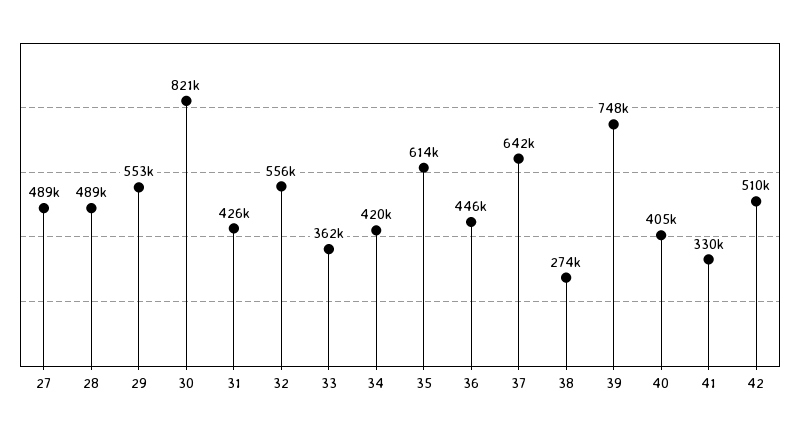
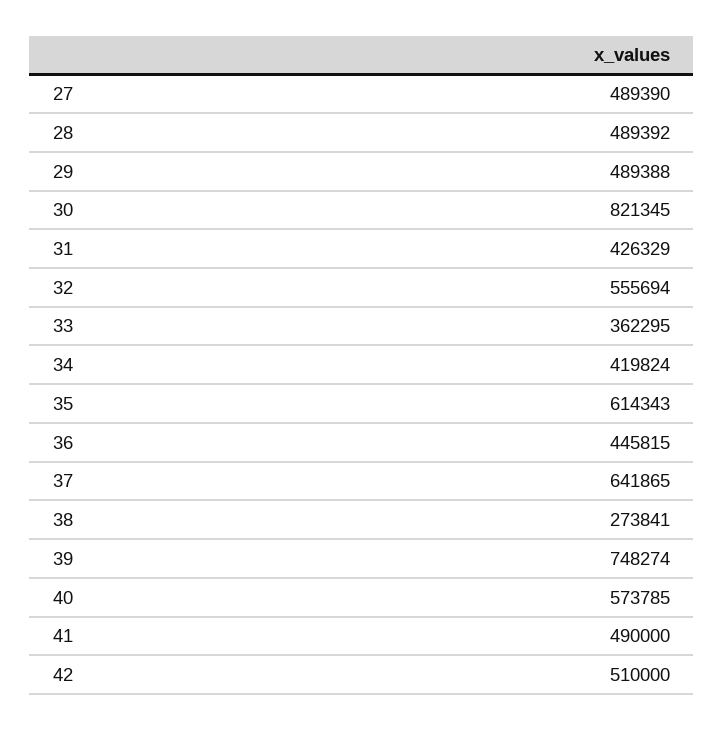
  {
    "27": 489390,
    "28": 489392,
-   "29": 553000,
+   "29": 489388,
    "30": 821345,
    "31": 426329,
    "32": 555694,
    "33": 362295,
    "34": 419824,
    "35": 614343,
    "36": 445815,
    "37": 641865,
    "38": 273841,
    "39": 748274,
-   "40": 405000,
+   "40": 573785,
-   "41": 330000,
+   "41": 490000,
    "42": 510000
  }

